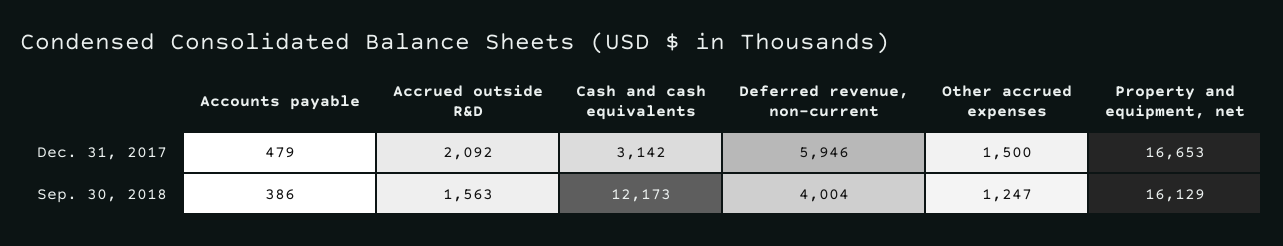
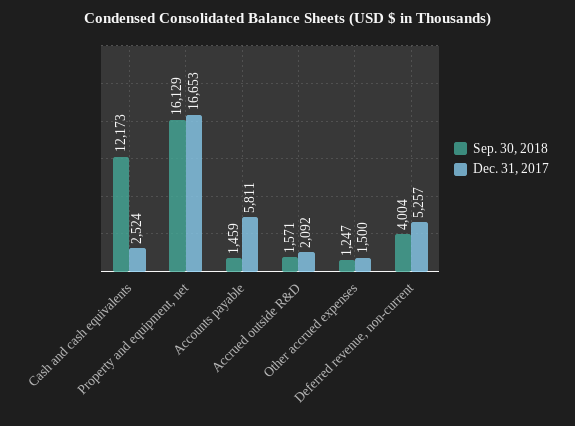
  {
    "Dec. 31, 2017": {
-     "Accounts payable": 479,
+     "Accounts payable": 5811,
      "Accrued outside R&D": 2092,
-     "Cash and cash equivalents": 3142,
+     "Cash and cash equivalents": 2524,
-     "Deferred revenue, non-current": 5946,
+     "Deferred revenue, non-current": 5257,
      "Other accrued expenses": 1500,
      "Property and equipment, net": 16653
    },
    "Sep. 30, 2018": {
-     "Accounts payable": 386,
+     "Accounts payable": 1459,
-     "Accrued outside R&D": 1563,
+     "Accrued outside R&D": 1571,
      "Cash and cash equivalents": 12173,
      "Deferred revenue, non-current": 4004,
      "Other accrued expenses": 1247,
      "Property and equipment, net": 16129
    }
  }

